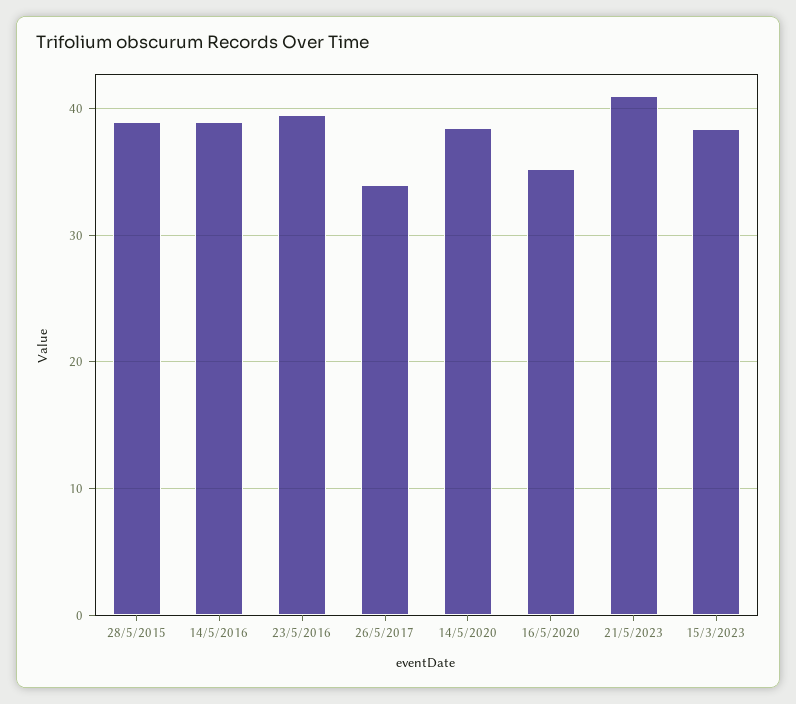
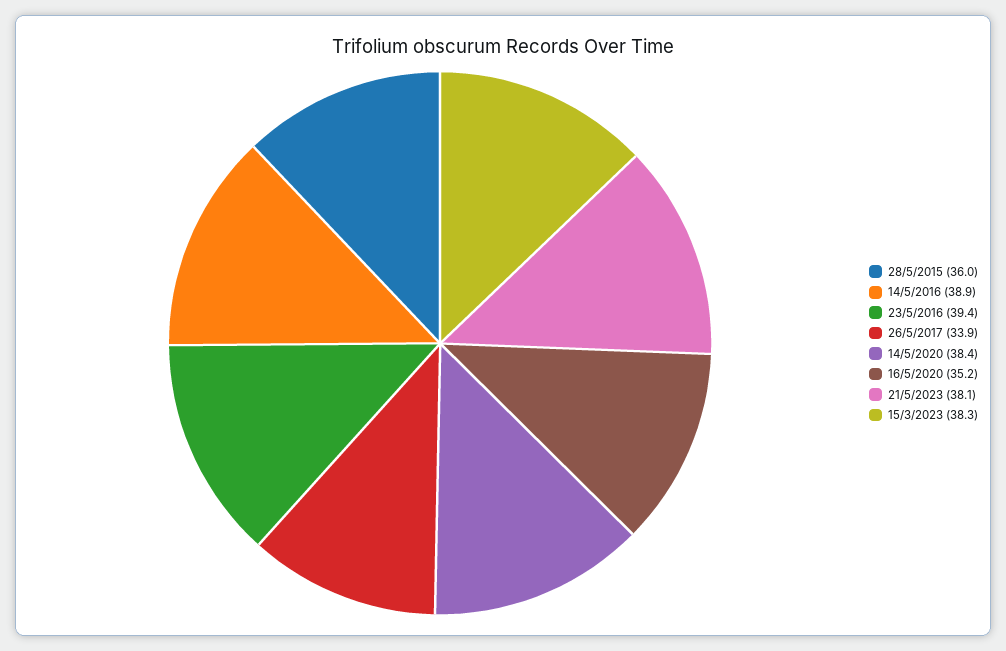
  {
-   "28/5/2015": 39,
+   "28/5/2015": 36,
    "14/5/2016": 38.9,
    "23/5/2016": 39.4,
    "26/5/2017": 33.9,
    "14/5/2020": 38.4,
    "16/5/2020": 35.2,
-   "21/5/2023": 41,
+   "21/5/2023": 38.1,
    "15/3/2023": 38.3
  }

